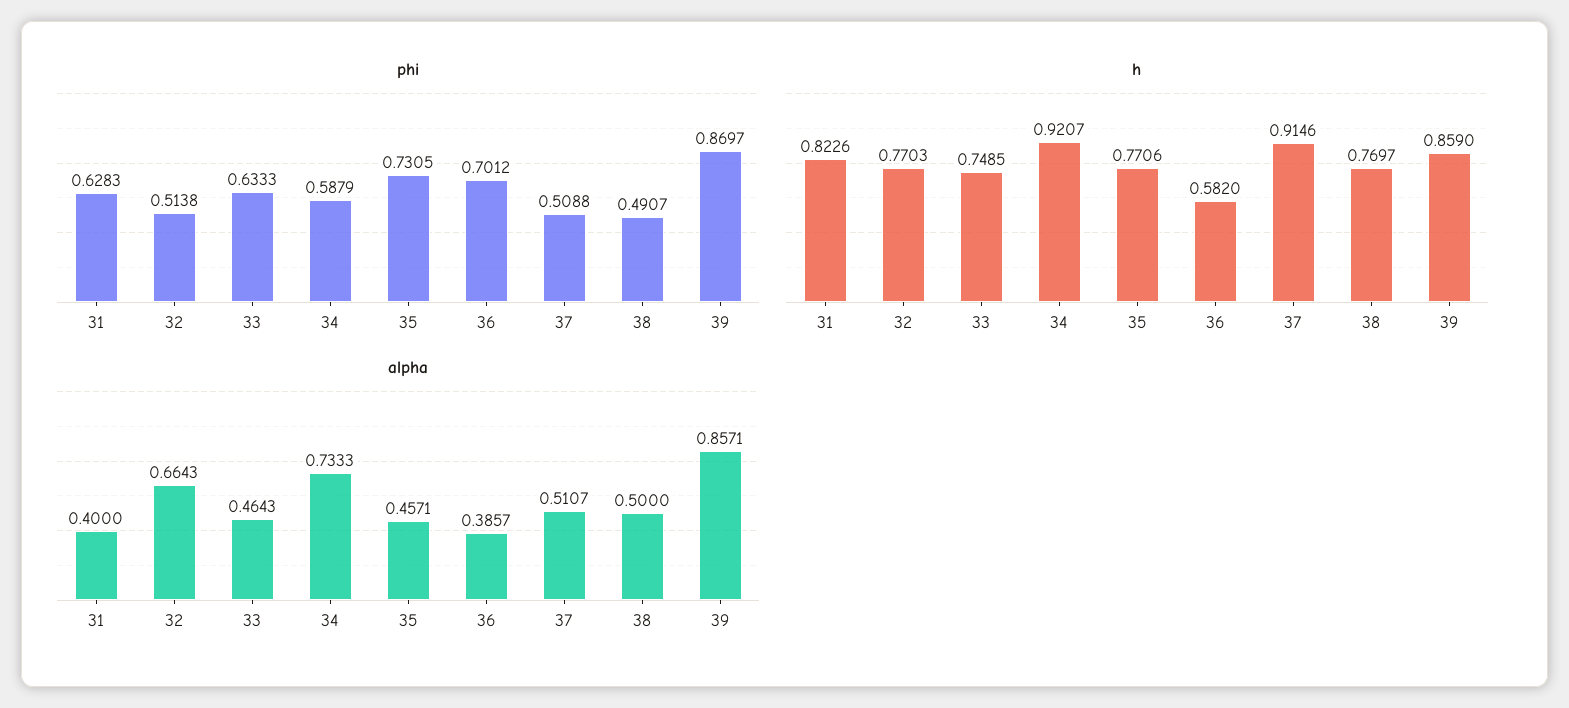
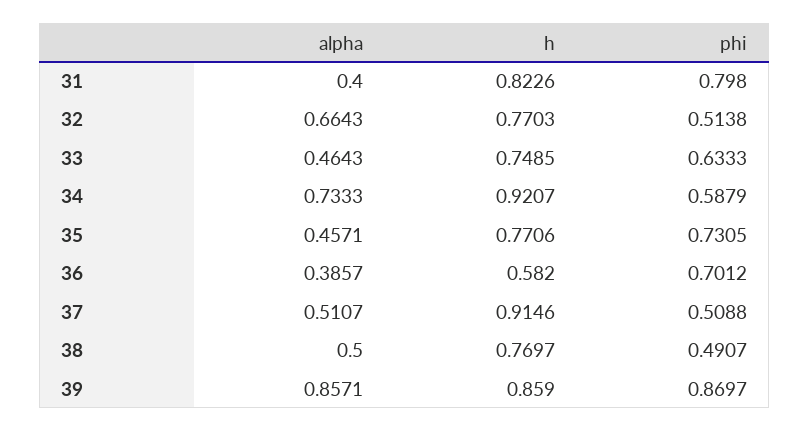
  {
    "phi": {
-     "31": 0.6283,
+     "31": 0.798,
      "32": 0.5138,
      "33": 0.6333,
      "34": 0.5879,
      "35": 0.7305,
      "36": 0.7012,
      "37": 0.5088,
      "38": 0.4907,
      "39": 0.8697
    },
    "h": {
      "31": 0.8226,
      "32": 0.7703,
      "33": 0.7485,
      "34": 0.9207,
      "35": 0.7706,
      "36": 0.582,
      "37": 0.9146,
      "38": 0.7697,
      "39": 0.859
    },
    "alpha": {
      "31": 0.4,
      "32": 0.6643,
      "33": 0.4643,
      "34": 0.7333,
      "35": 0.4571,
      "36": 0.3857,
      "37": 0.5107,
      "38": 0.5,
      "39": 0.8571
    }
  }

